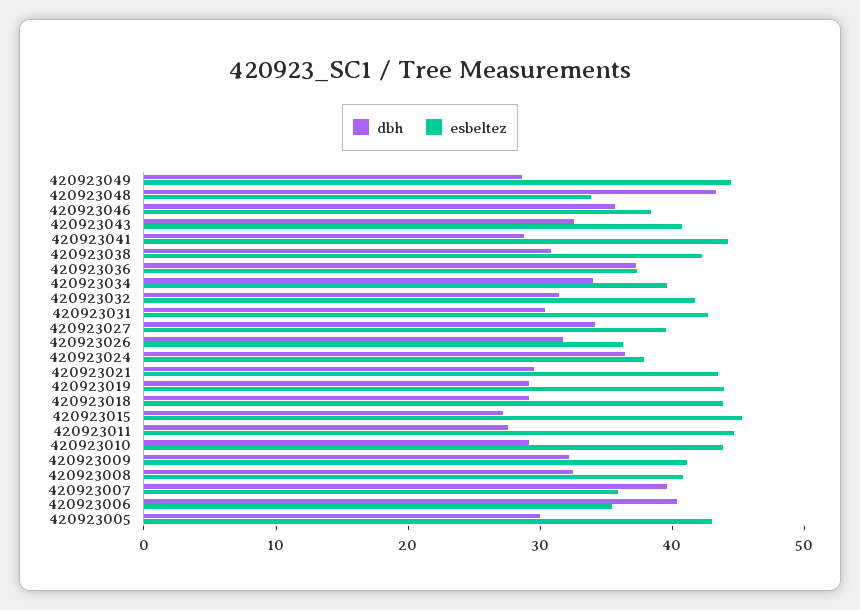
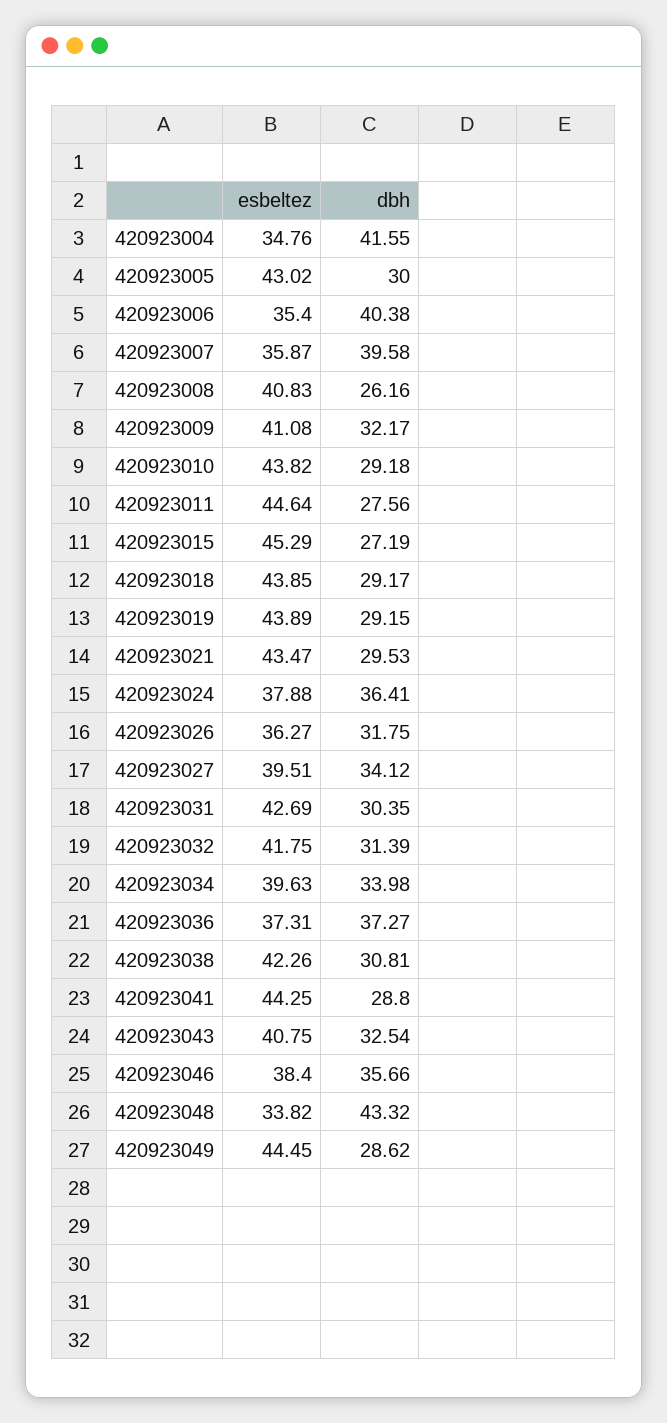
  {
    "dbh": {
      "420923049": 28.62,
      "420923048": 43.32,
      "420923046": 35.66,
      "420923043": 32.54,
      "420923041": 28.8,
      "420923038": 30.81,
      "420923036": 37.27,
      "420923034": 33.98,
      "420923032": 31.39,
      "420923031": 30.35,
      "420923027": 34.12,
      "420923026": 31.75,
      "420923024": 36.41,
      "420923021": 29.53,
      "420923019": 29.15,
      "420923018": 29.17,
      "420923015": 27.19,
      "420923011": 27.56,
      "420923010": 29.18,
      "420923009": 32.17,
-     "420923008": 32,
+     "420923008": 26.16,
      "420923007": 39.58,
      "420923006": 40.38,
-     "420923005": 30
+     "420923005": 30,
+     "420923004": 41.55
    },
    "esbeltez": {
      "420923049": 44.45,
      "420923048": 33.82,
      "420923046": 38.4,
      "420923043": 40.75,
      "420923041": 44.25,
      "420923038": 42.26,
      "420923036": 37.31,
      "420923034": 39.63,
      "420923032": 41.75,
      "420923031": 42.69,
      "420923027": 39.51,
      "420923026": 36.27,
      "420923024": 37.88,
      "420923021": 43.47,
      "420923019": 43.89,
      "420923018": 43.85,
      "420923015": 45.29,
      "420923011": 44.64,
      "420923010": 43.82,
      "420923009": 41.08,
      "420923008": 40.83,
      "420923007": 35.87,
      "420923006": 35.4,
-     "420923005": 43.02
+     "420923005": 43.02,
+     "420923004": 34.76
    }
  }

